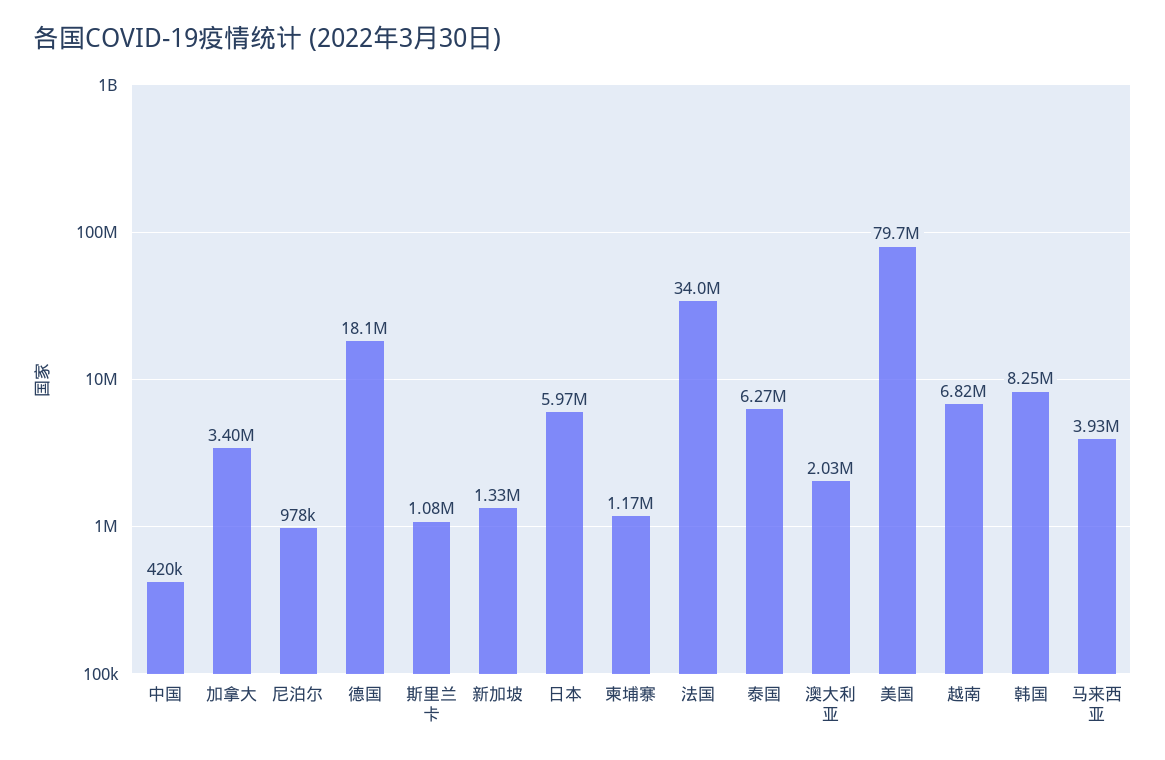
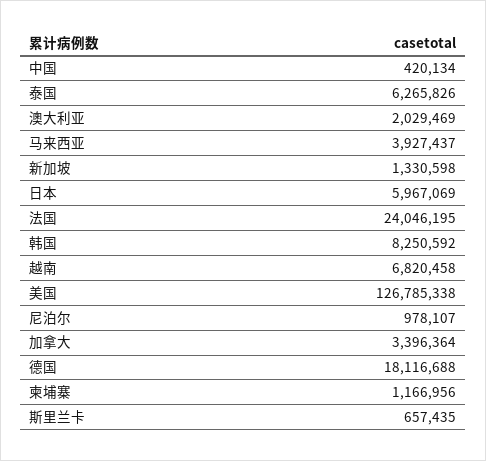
  {
    "中国": 420134,
    "加拿大": 3396364,
    "尼泊尔": 978107,
    "德国": 18116688,
-   "斯里兰卡": 1080000,
+   "斯里兰卡": 657435,
    "新加坡": 1330598,
    "日本": 5967069,
    "柬埔寨": 1166956,
-   "法国": 34000000,
+   "法国": 24046195,
    "泰国": 6265826,
    "澳大利亚": 2029469,
-   "美国": 79700000,
+   "美国": 126785338,
    "越南": 6820458,
    "韩国": 8250592,
    "马来西亚": 3927437
  }

